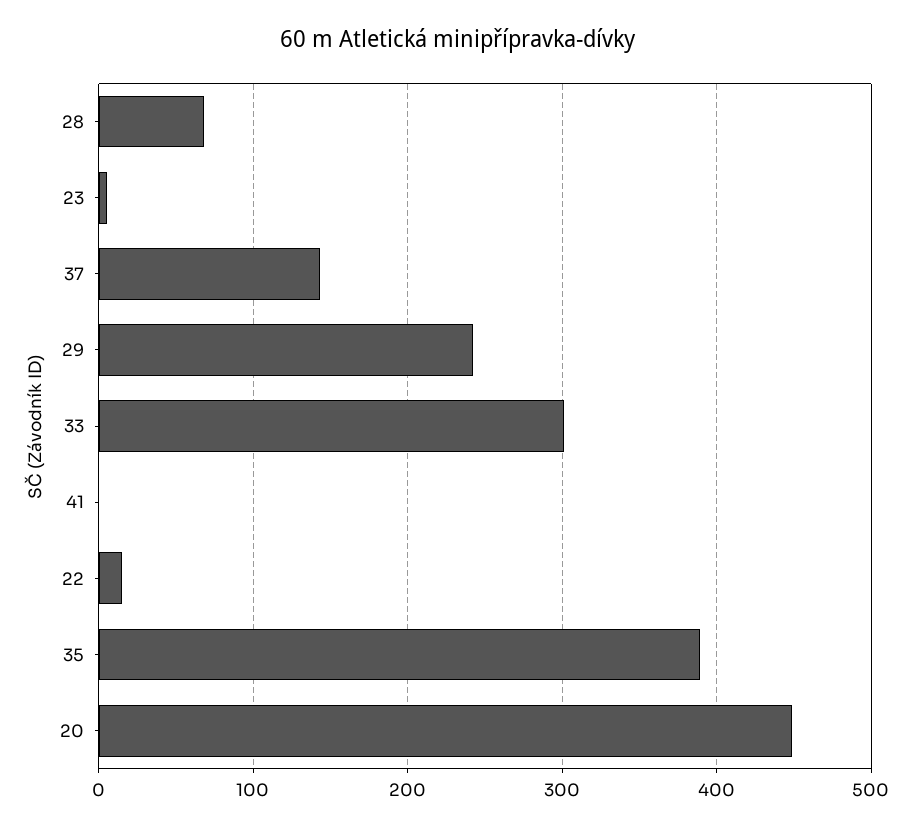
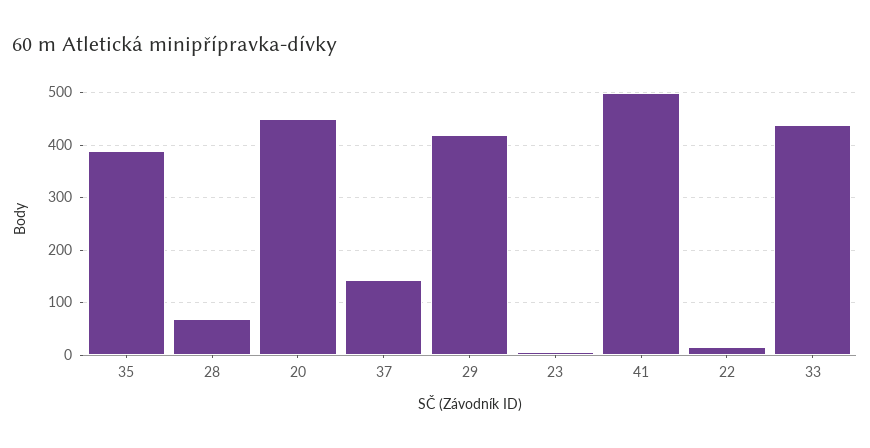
  {
    "28": 70,
    "23": 10,
    "37": 140,
-   "29": 240,
+   "29": 420,
-   "33": 300,
+   "33": 440,
-   "41": 0,
+   "41": 500,
    "22": 20,
    "35": 390,
    "20": 450
  }

